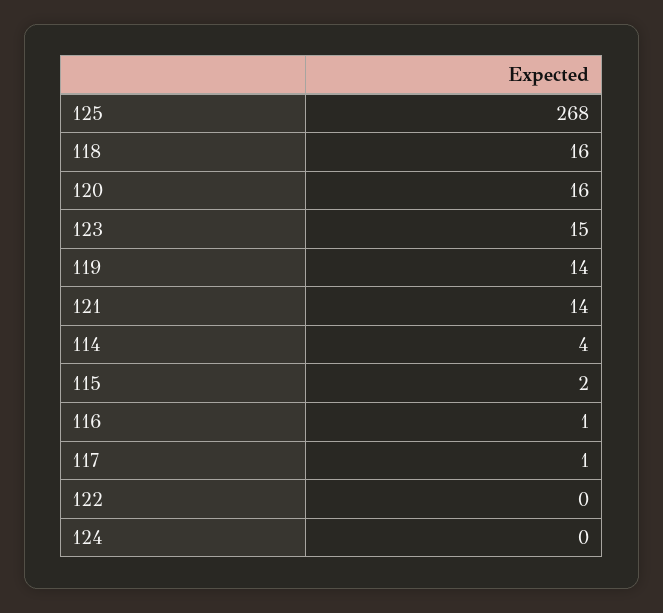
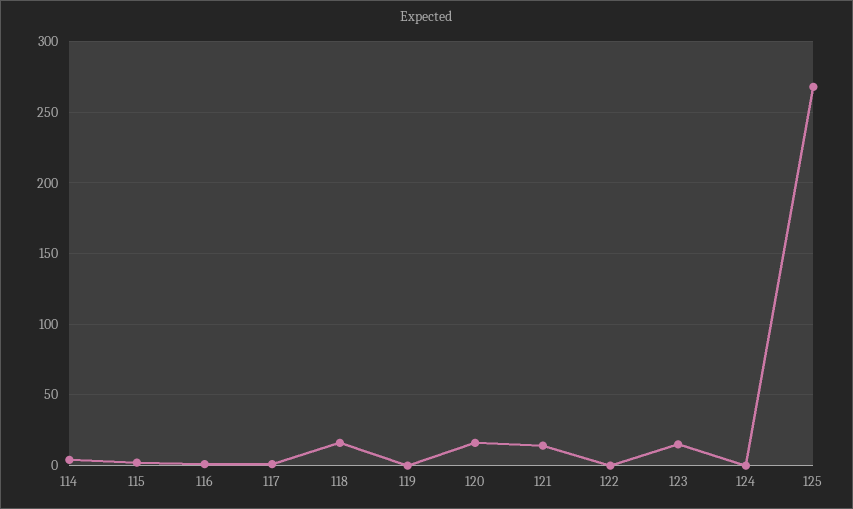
  {
    "125": 268,
    "118": 16,
    "120": 16,
    "123": 15,
-   "119": 14,
+   "119": 0,
    "121": 14,
    "114": 4,
    "115": 2,
    "116": 1,
    "117": 1,
    "122": 0,
    "124": 0
  }

